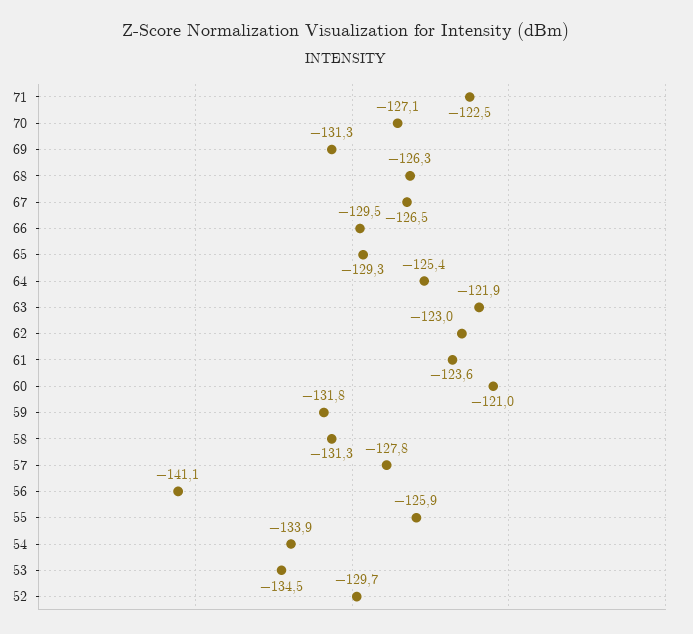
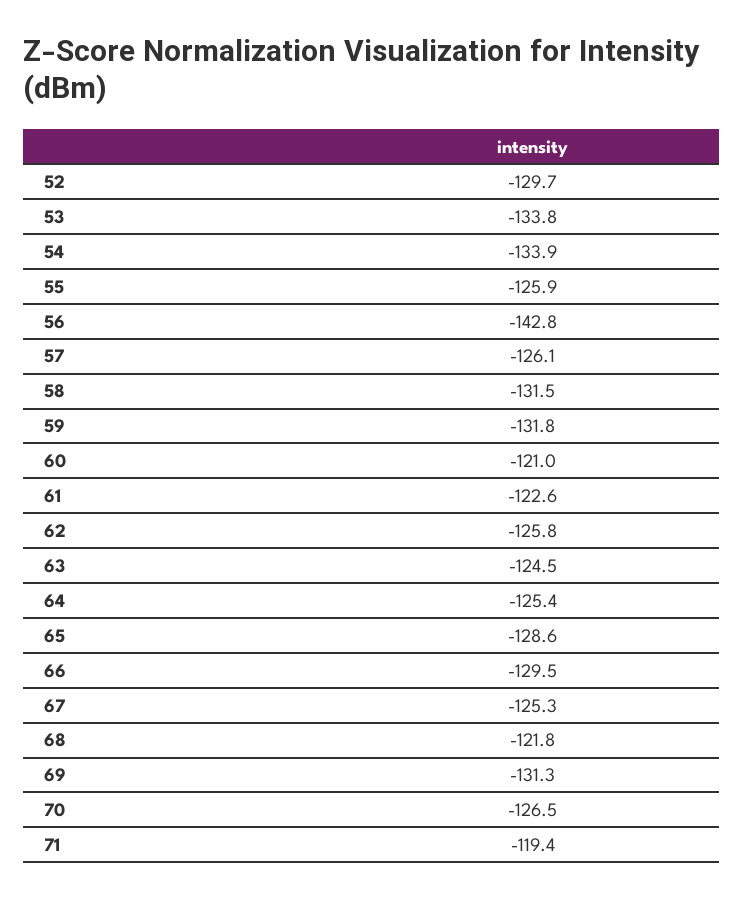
  {
-   "71": -122.5,
+   "71": -119.4,
-   "70": -127.1,
+   "70": -126.5,
    "69": -131.3,
-   "68": -126.3,
+   "68": -121.8,
-   "67": -126.5,
+   "67": -125.3,
    "66": -129.5,
-   "65": -129.3,
+   "65": -128.6,
    "64": -125.4,
-   "63": -121.9,
+   "63": -124.5,
-   "62": -123,
+   "62": -125.8,
-   "61": -123.6,
+   "61": -122.6,
    "60": -121,
    "59": -131.8,
-   "58": -131.3,
+   "58": -131.5,
-   "57": -127.8,
+   "57": -126.1,
-   "56": -141.1,
+   "56": -142.8,
    "55": -125.9,
    "54": -133.9,
-   "53": -134.5,
+   "53": -133.8,
    "52": -129.7
  }

